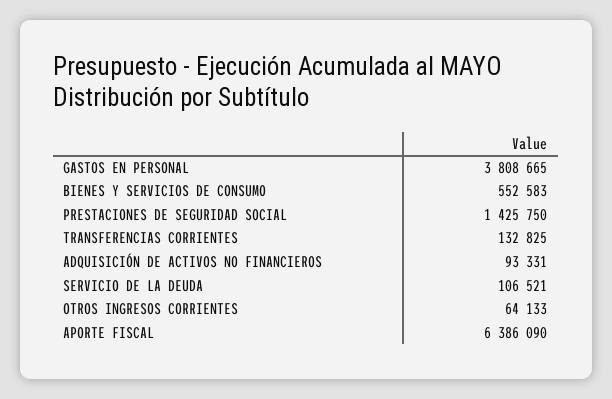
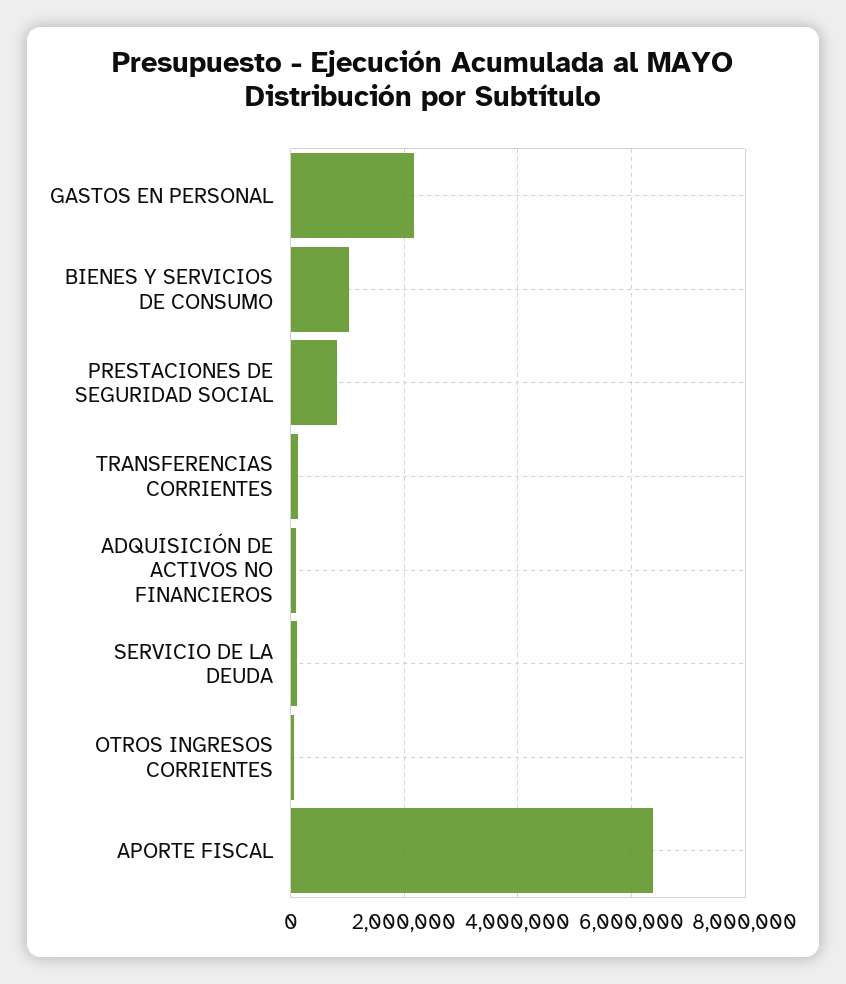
  {
-   "GASTOS EN PERSONAL": 3808665,
+   "GASTOS EN PERSONAL": 2200000,
-   "BIENES Y SERVICIOS DE CONSUMO": 552583,
+   "BIENES Y SERVICIOS DE CONSUMO": 1000000,
-   "PRESTACIONES DE SEGURIDAD SOCIAL": 1425750,
+   "PRESTACIONES DE SEGURIDAD SOCIAL": 800000,
    "TRANSFERENCIAS CORRIENTES": 132825,
    "ADQUISICIÓN DE ACTIVOS NO FINANCIEROS": 93331,
    "SERVICIO DE LA DEUDA": 106521,
    "OTROS INGRESOS CORRIENTES": 64133,
    "APORTE FISCAL": 6386090
  }

